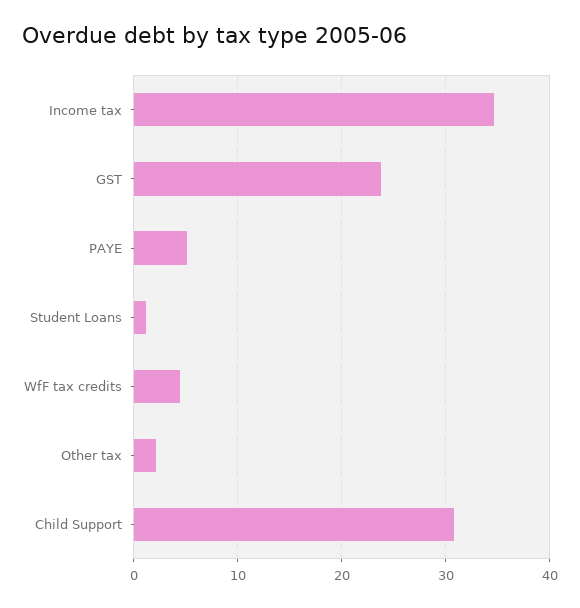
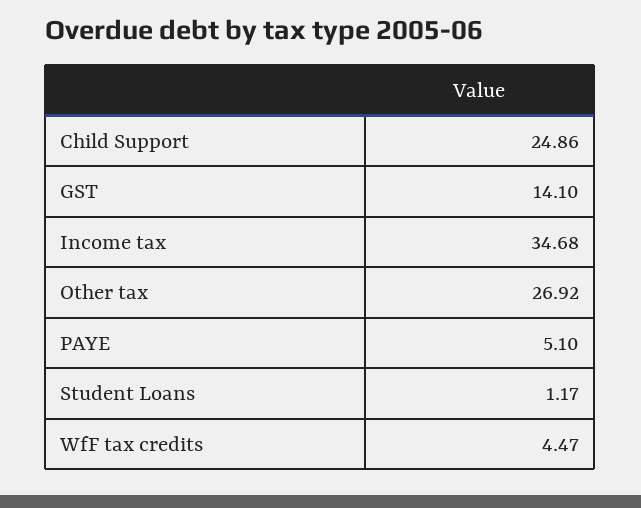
  {
    "Income tax": 34.68,
-   "GST": 24,
+   "GST": 14.1,
    "PAYE": 5.1,
    "Student Loans": 1.17,
    "WfF tax credits": 4.47,
-   "Other tax": 2,
+   "Other tax": 26.92,
-   "Child Support": 31
+   "Child Support": 24.86
  }

